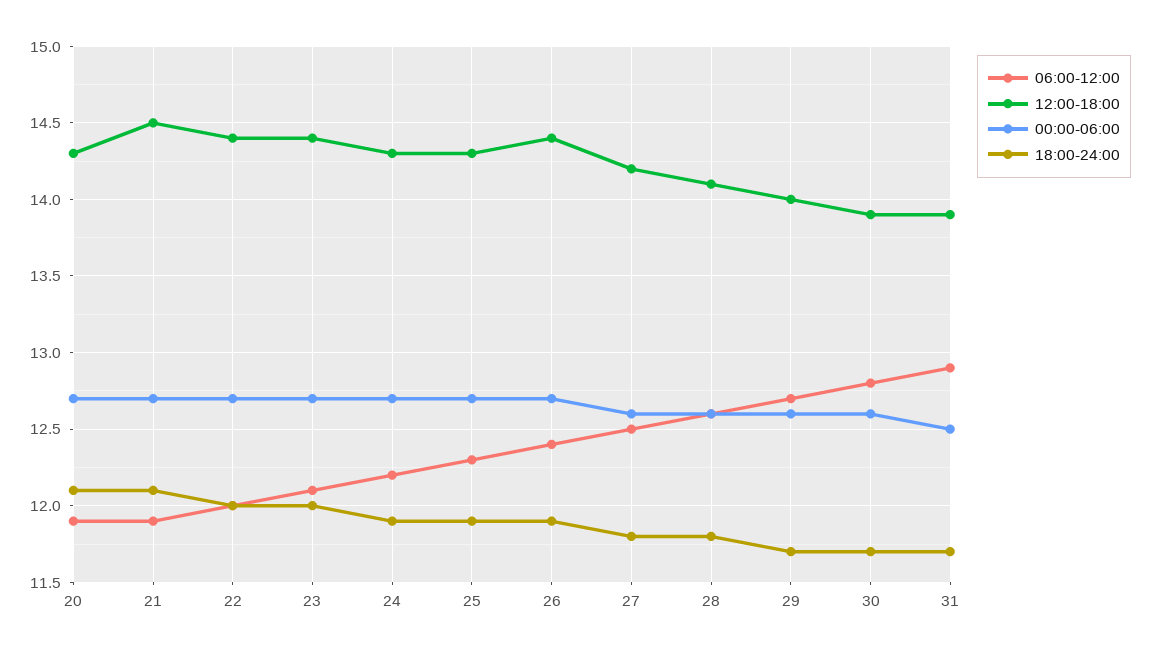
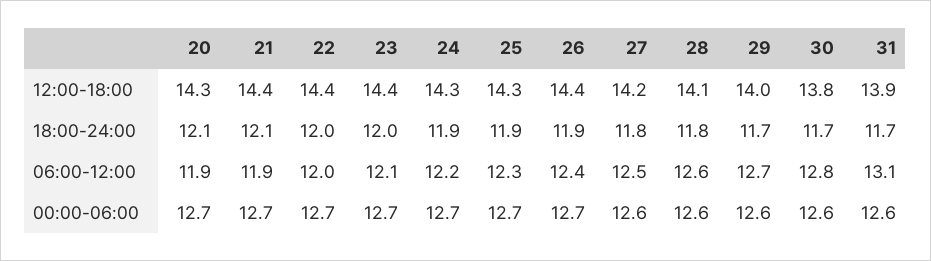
  {
    "06:00-12:00": {
      "20": 11.9,
      "21": 11.9,
      "22": 12,
      "23": 12.1,
      "24": 12.2,
      "25": 12.3,
      "26": 12.4,
      "27": 12.5,
      "28": 12.6,
      "29": 12.7,
      "30": 12.8,
-     "31": 12.9
+     "31": 13.1
    },
    "12:00-18:00": {
      "20": 14.3,
-     "21": 14.5,
+     "21": 14.4,
      "22": 14.4,
      "23": 14.4,
      "24": 14.3,
      "25": 14.3,
      "26": 14.4,
      "27": 14.2,
      "28": 14.1,
      "29": 14,
-     "30": 13.9,
+     "30": 13.8,
      "31": 13.9
    },
    "00:00-06:00": {
      "20": 12.7,
      "21": 12.7,
      "22": 12.7,
      "23": 12.7,
      "24": 12.7,
      "25": 12.7,
      "26": 12.7,
      "27": 12.6,
      "28": 12.6,
      "29": 12.6,
      "30": 12.6,
-     "31": 12.5
+     "31": 12.6
    },
    "18:00-24:00": {
      "20": 12.1,
      "21": 12.1,
      "22": 12,
      "23": 12,
      "24": 11.9,
      "25": 11.9,
      "26": 11.9,
      "27": 11.8,
      "28": 11.8,
      "29": 11.7,
      "30": 11.7,
      "31": 11.7
    }
  }

